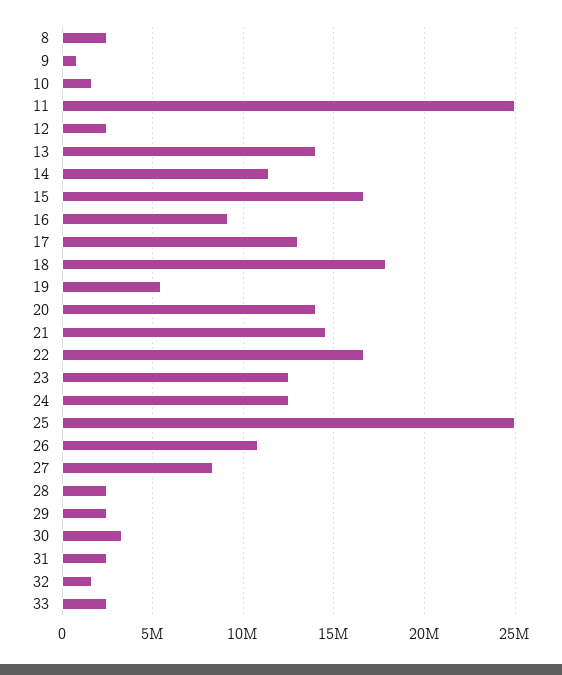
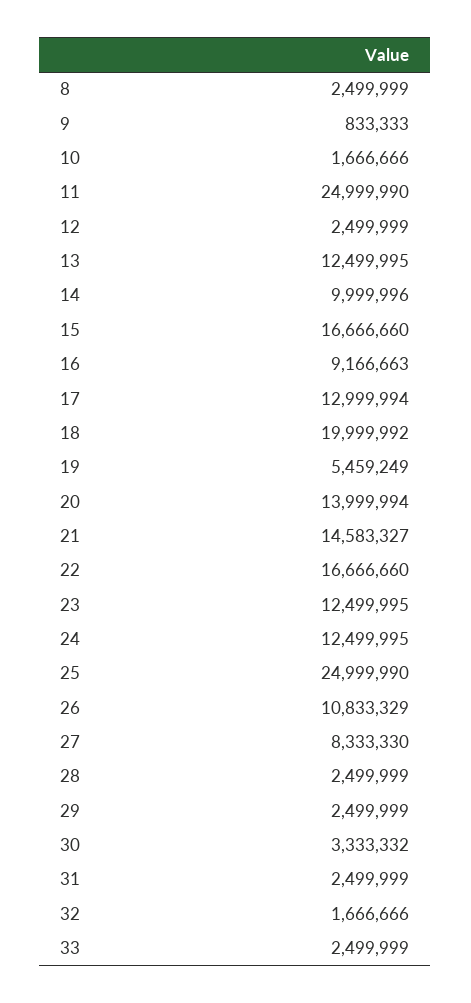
  {
    "8": 2499999,
    "9": 833333,
    "10": 1666666,
    "11": 24999990,
    "12": 2499999,
-   "13": 14000000,
+   "13": 12499995,
-   "14": 11500000,
+   "14": 9999996,
    "15": 16666660,
    "16": 9166663,
    "17": 12999994,
-   "18": 18000000,
+   "18": 19999992,
    "19": 5459249,
    "20": 13999994,
    "21": 14583327,
    "22": 16666660,
    "23": 12499995,
    "24": 12499995,
    "25": 24999990,
    "26": 10833329,
    "27": 8333330,
    "28": 2499999,
    "29": 2499999,
    "30": 3333332,
    "31": 2499999,
    "32": 1666666,
    "33": 2499999
  }

